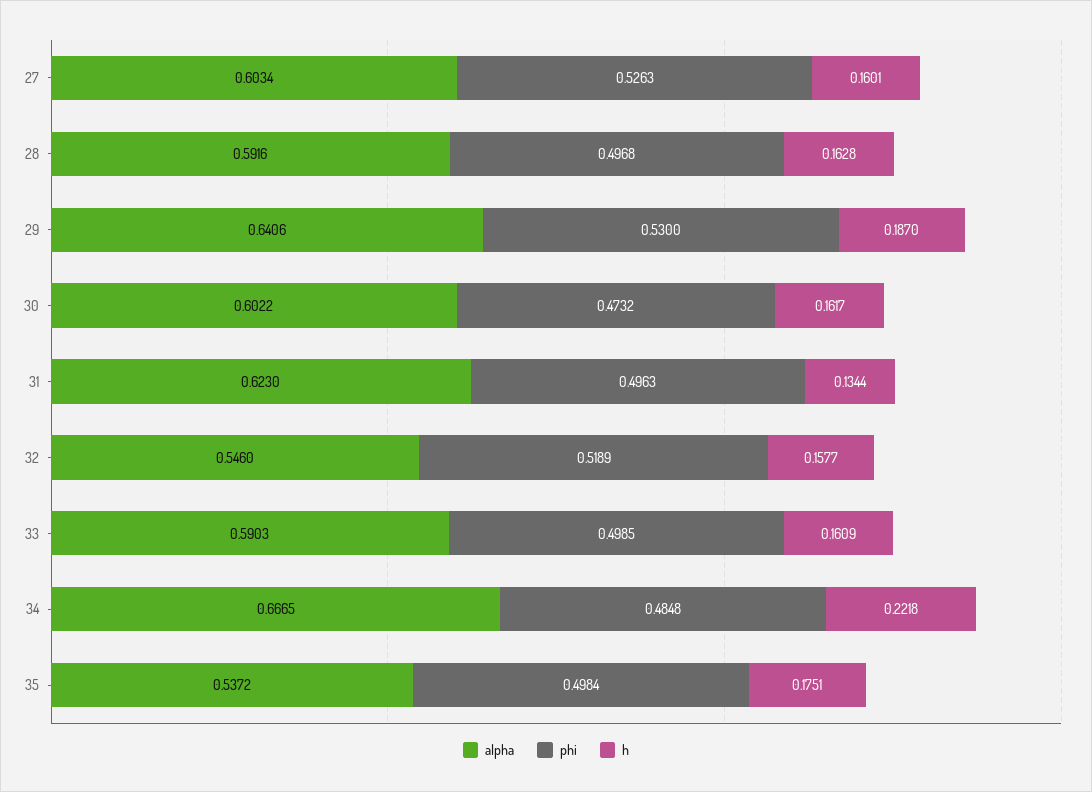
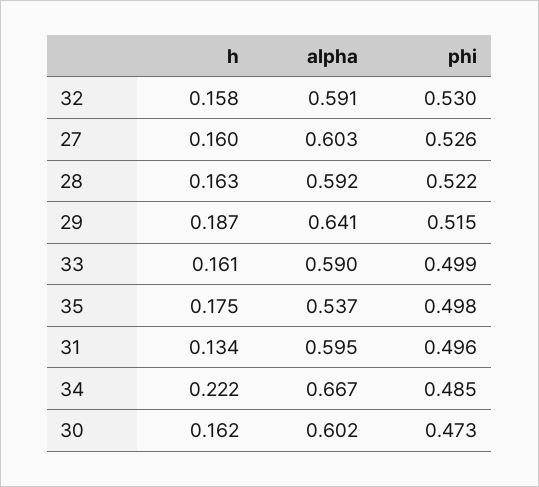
  {
    "alpha": {
      "27": 0.6034,
      "28": 0.5916,
      "29": 0.6406,
      "30": 0.6022,
-     "31": 0.623,
+     "31": 0.595,
-     "32": 0.546,
+     "32": 0.591,
      "33": 0.5903,
      "34": 0.6665,
      "35": 0.5372
    },
    "phi": {
      "27": 0.5263,
-     "28": 0.4968,
+     "28": 0.522,
-     "29": 0.53,
+     "29": 0.515,
      "30": 0.4732,
      "31": 0.4963,
-     "32": 0.5189,
+     "32": 0.53,
      "33": 0.4985,
      "34": 0.4848,
      "35": 0.4984
    },
    "h": {
      "27": 0.1601,
      "28": 0.1628,
      "29": 0.187,
      "30": 0.1617,
      "31": 0.1344,
      "32": 0.1577,
      "33": 0.1609,
      "34": 0.2218,
      "35": 0.1751
    }
  }

